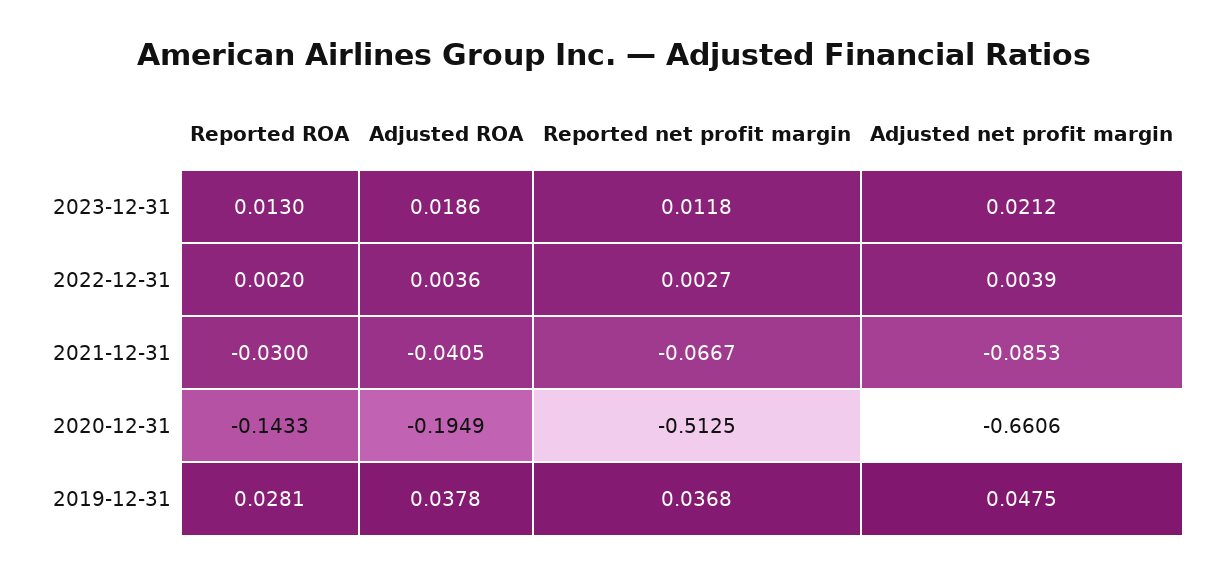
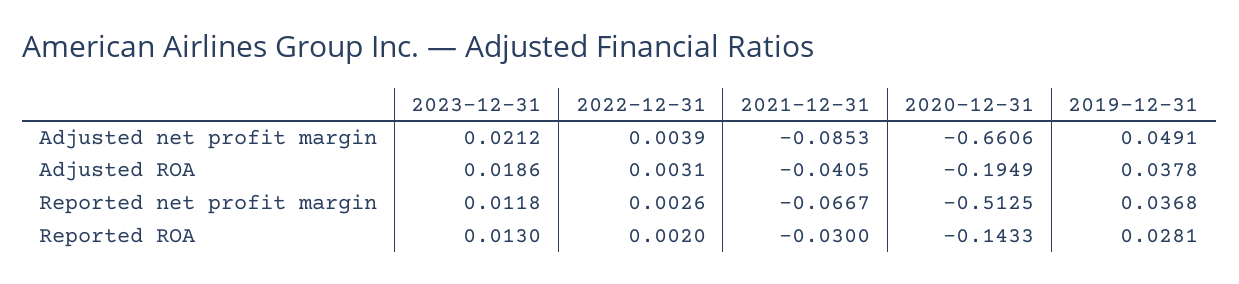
  {
    "Reported ROA": {
      "2023-12-31": 0.013,
      "2022-12-31": 0.002,
      "2021-12-31": -0.03,
      "2020-12-31": -0.1433,
      "2019-12-31": 0.0281
    },
    "Adjusted ROA": {
      "2023-12-31": 0.0186,
-     "2022-12-31": 0.0036,
+     "2022-12-31": 0.0031,
      "2021-12-31": -0.0405,
      "2020-12-31": -0.1949,
      "2019-12-31": 0.0378
    },
    "Reported net profit margin": {
      "2023-12-31": 0.0118,
-     "2022-12-31": 0.0027,
+     "2022-12-31": 0.0026,
      "2021-12-31": -0.0667,
      "2020-12-31": -0.5125,
      "2019-12-31": 0.0368
    },
    "Adjusted net profit margin": {
      "2023-12-31": 0.0212,
      "2022-12-31": 0.0039,
      "2021-12-31": -0.0853,
      "2020-12-31": -0.6606,
-     "2019-12-31": 0.0475
+     "2019-12-31": 0.0491
    }
  }

